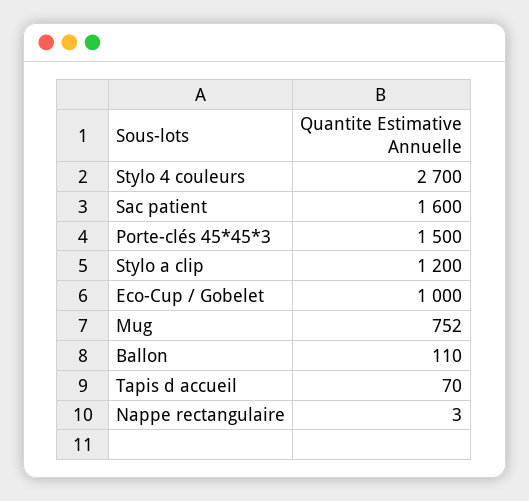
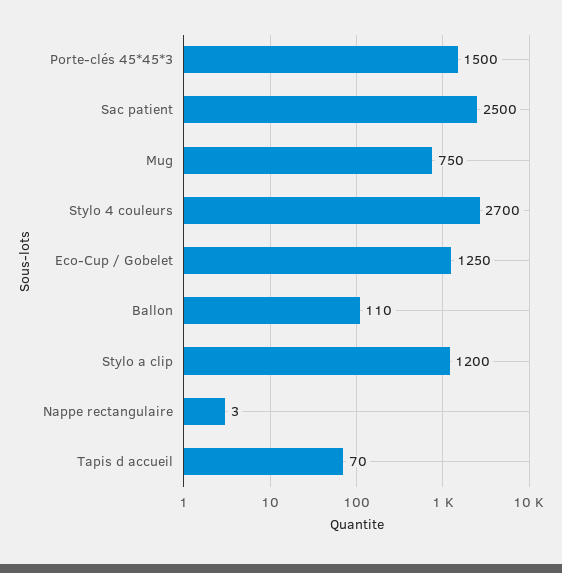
  {
    "Stylo 4 couleurs": 2700,
-   "Sac patient": 1600,
+   "Sac patient": 2500,
    "Porte-clés 45*45*3": 1500,
    "Stylo a clip": 1200,
-   "Eco-Cup / Gobelet": 1000,
+   "Eco-Cup / Gobelet": 1250,
-   "Mug": 752,
+   "Mug": 750,
    "Ballon": 110,
    "Tapis d accueil": 70,
    "Nappe rectangulaire": 3
  }

